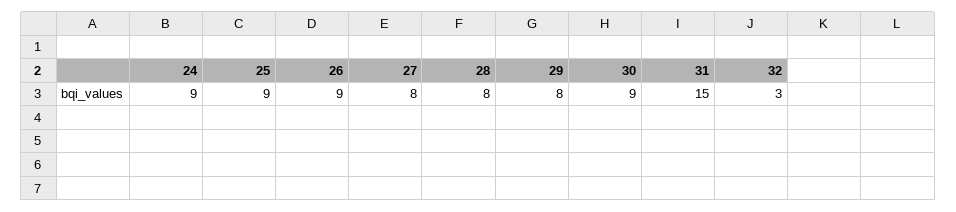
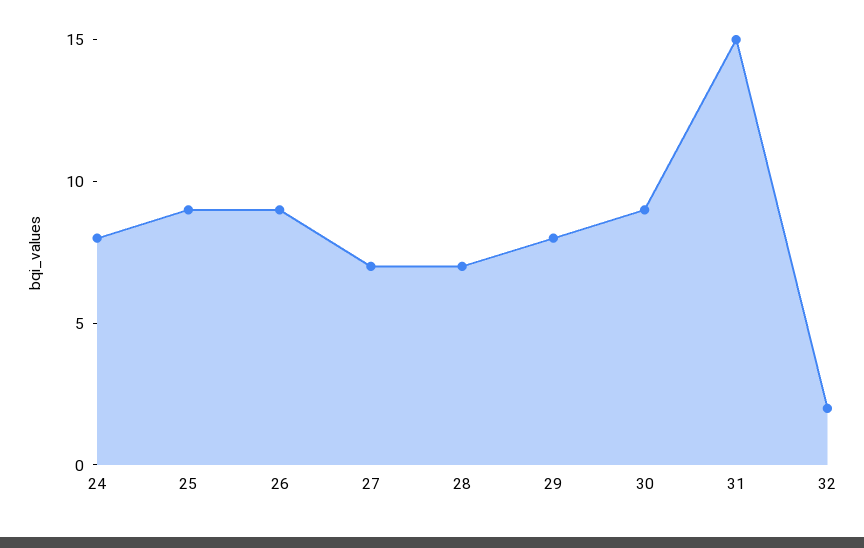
  {
-   "24": 9,
+   "24": 8,
    "25": 9,
    "26": 9,
-   "27": 8,
+   "27": 7,
-   "28": 8,
+   "28": 7,
    "29": 8,
    "30": 9,
    "31": 15,
-   "32": 3
+   "32": 2
  }

